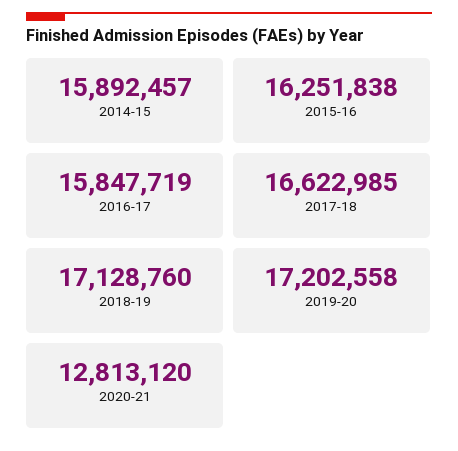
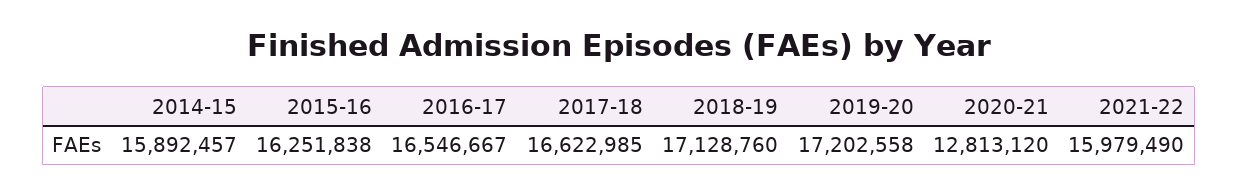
  {
    "2014-15": 15892457,
    "2015-16": 16251838,
-   "2016-17": 15847719,
+   "2016-17": 16546667,
    "2017-18": 16622985,
    "2018-19": 17128760,
    "2019-20": 17202558,
-   "2020-21": 12813120
+   "2020-21": 12813120,
+   "2021-22": 15979490
  }

